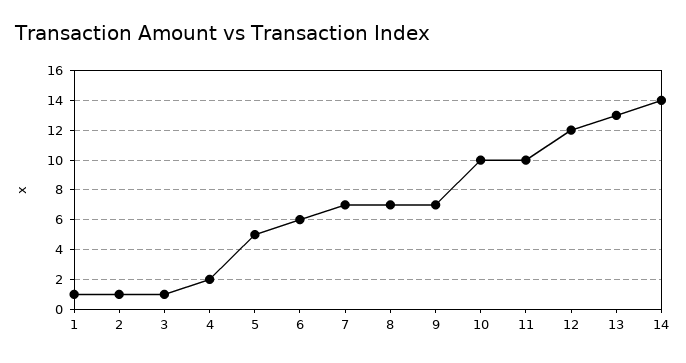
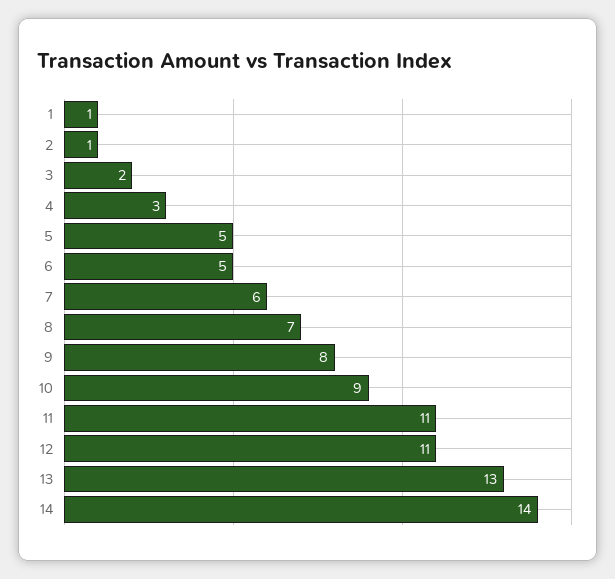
  {
    "1": 1,
    "2": 1,
-   "3": 1,
+   "3": 2,
-   "4": 2,
+   "4": 3,
    "5": 5,
-   "6": 6,
+   "6": 5,
-   "7": 7,
+   "7": 6,
    "8": 7,
-   "9": 7,
+   "9": 8,
-   "10": 10,
+   "10": 9,
-   "11": 10,
+   "11": 11,
-   "12": 12,
+   "12": 11,
    "13": 13,
    "14": 14
  }

